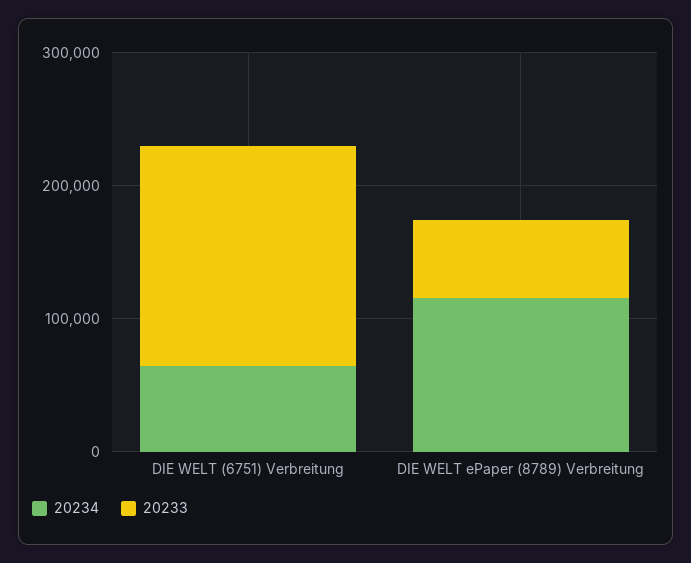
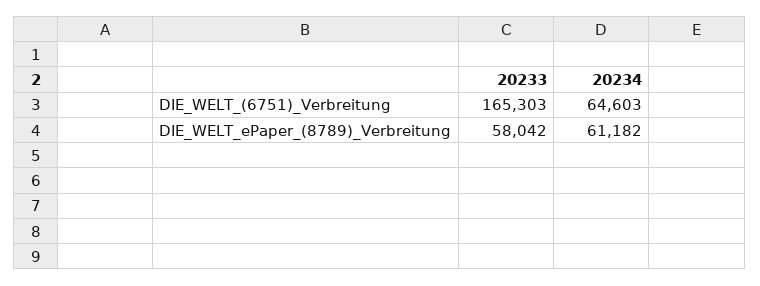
  {
    "20234": {
      "DIE WELT (6751) Verbreitung": 64603,
-     "DIE WELT ePaper (8789) Verbreitung": 120000
+     "DIE WELT ePaper (8789) Verbreitung": 61182
    },
    "20233": {
      "DIE WELT (6751) Verbreitung": 165303,
      "DIE WELT ePaper (8789) Verbreitung": 58042
    }
  }

